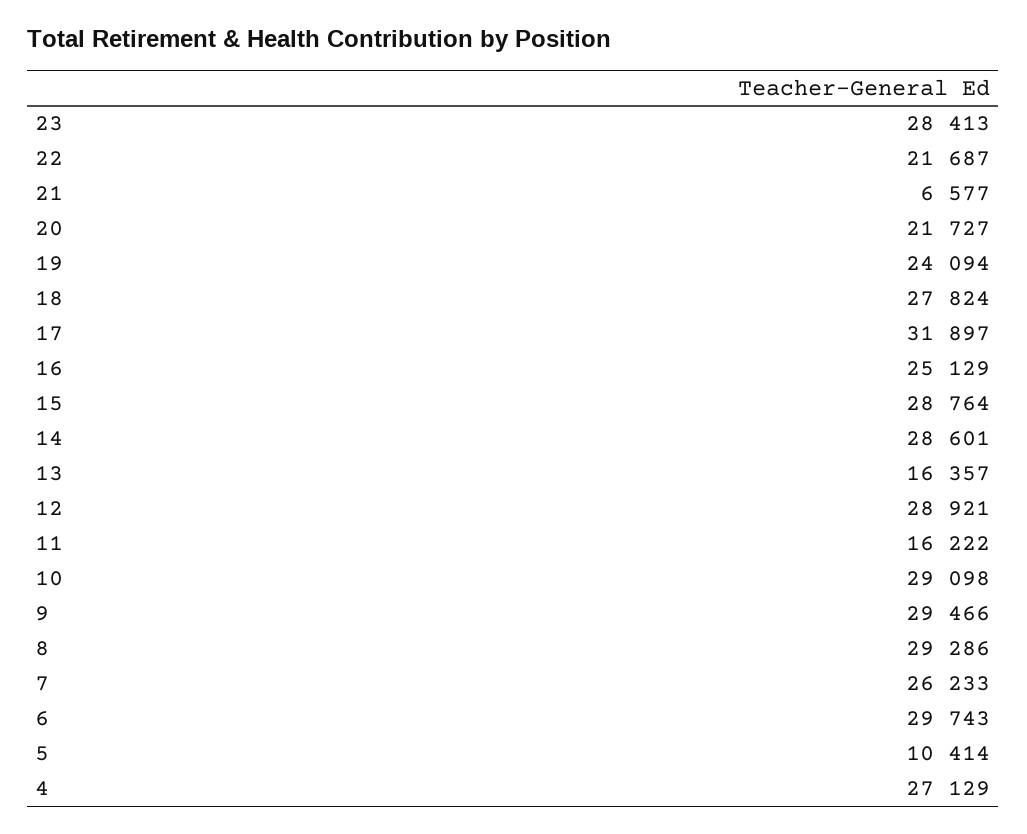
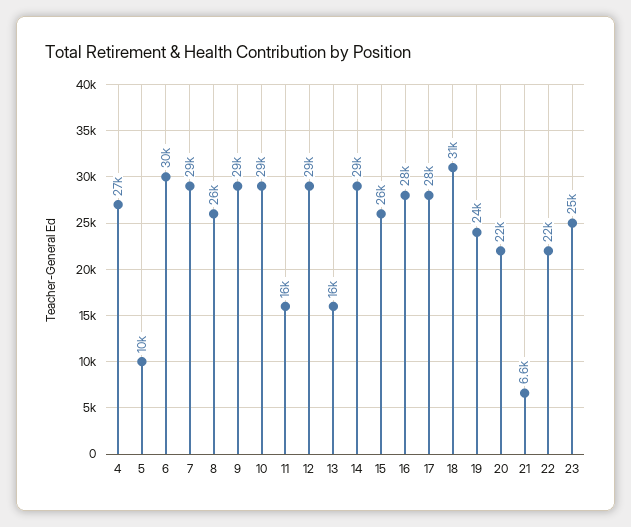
  {
-   "23": 28413,
+   "23": 25000,
    "22": 21687,
    "21": 6577,
    "20": 21727,
    "19": 24094,
-   "18": 27824,
+   "18": 31000,
-   "17": 31897,
+   "17": 28000,
-   "16": 25129,
+   "16": 28000,
-   "15": 28764,
+   "15": 26000,
    "14": 28601,
    "13": 16357,
    "12": 28921,
    "11": 16222,
    "10": 29098,
    "9": 29466,
-   "8": 29286,
+   "8": 26000,
-   "7": 26233,
+   "7": 29000,
    "6": 29743,
    "5": 10414,
    "4": 27129
  }

